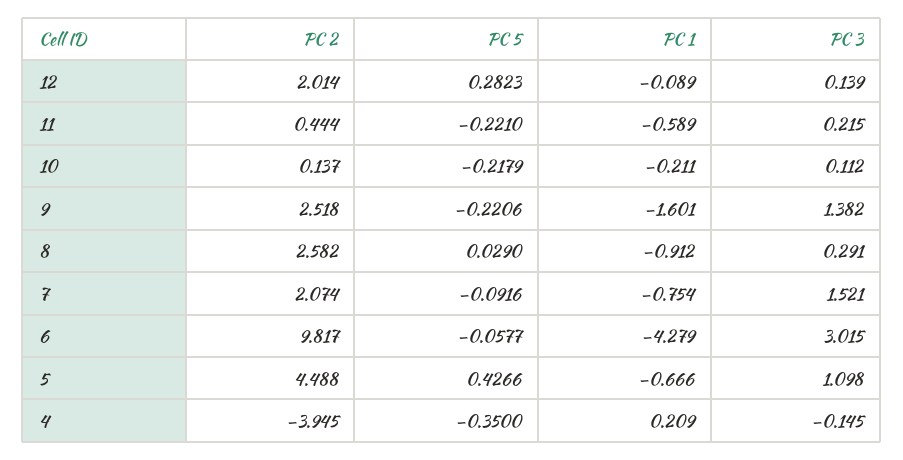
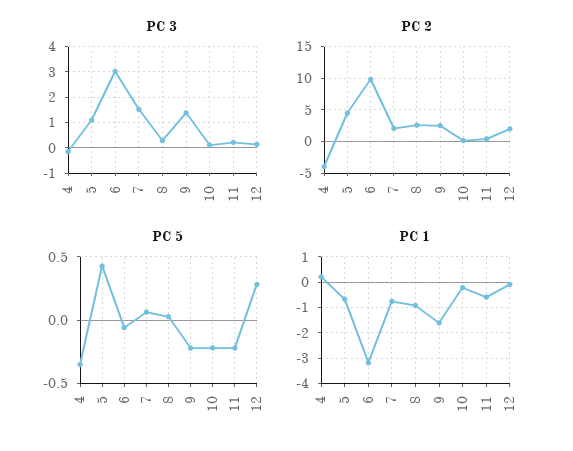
  {
    "PC 2": {
      "12": 2.014,
      "11": 0.444,
      "10": 0.137,
      "9": 2.518,
      "8": 2.582,
      "7": 2.074,
      "6": 9.817,
      "5": 4.488,
      "4": -3.945
    },
    "PC 5": {
      "12": 0.2823,
      "11": -0.221,
      "10": -0.2179,
      "9": -0.2206,
      "8": 0.029,
-     "7": -0.0916,
+     "7": 0.05,
      "6": -0.0577,
      "5": 0.4266,
      "4": -0.35
    },
    "PC 1": {
      "12": -0.089,
      "11": -0.589,
      "10": -0.211,
      "9": -1.601,
      "8": -0.912,
      "7": -0.754,
-     "6": -4.279,
+     "6": -3.25,
      "5": -0.666,
      "4": 0.209
    },
    "PC 3": {
      "12": 0.139,
      "11": 0.215,
      "10": 0.112,
      "9": 1.382,
      "8": 0.291,
      "7": 1.521,
      "6": 3.015,
      "5": 1.098,
      "4": -0.145
    }
  }

